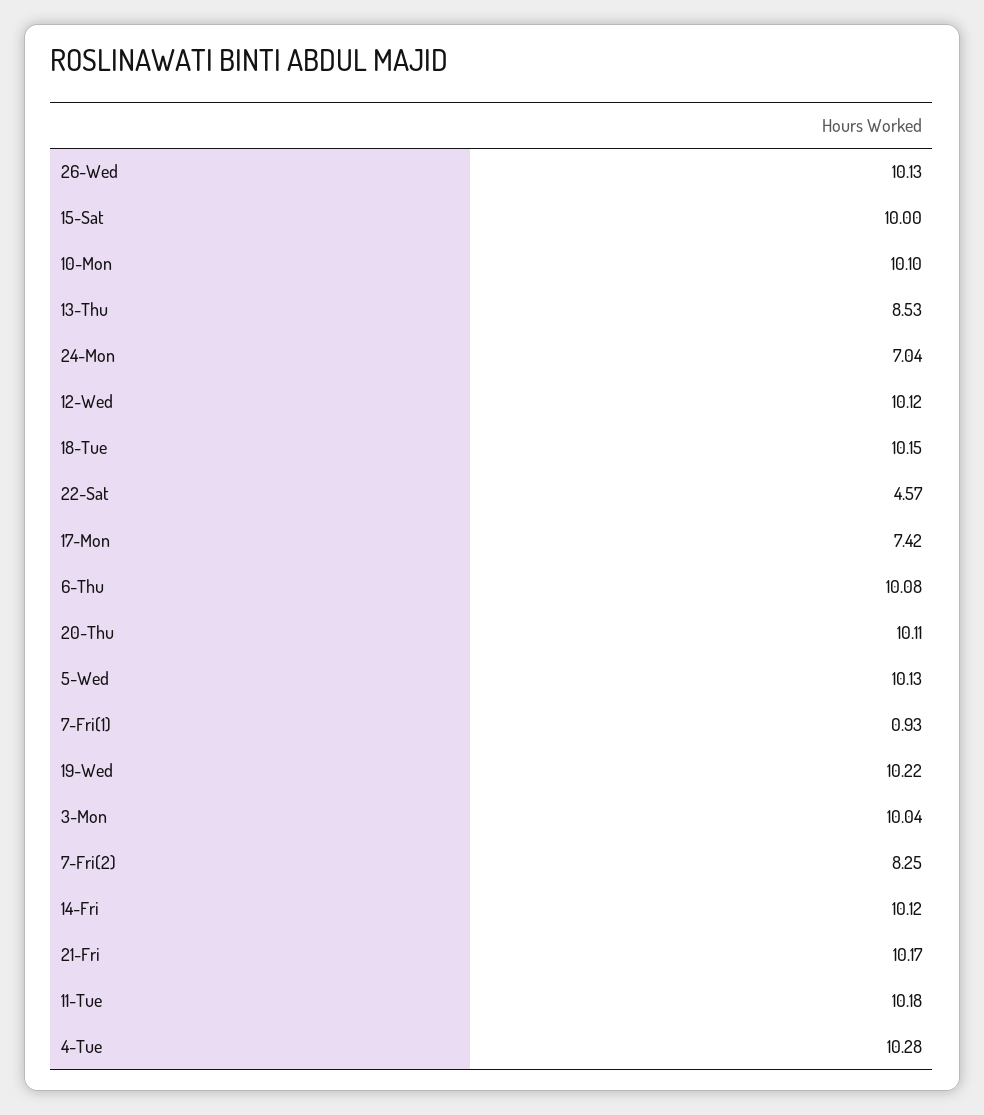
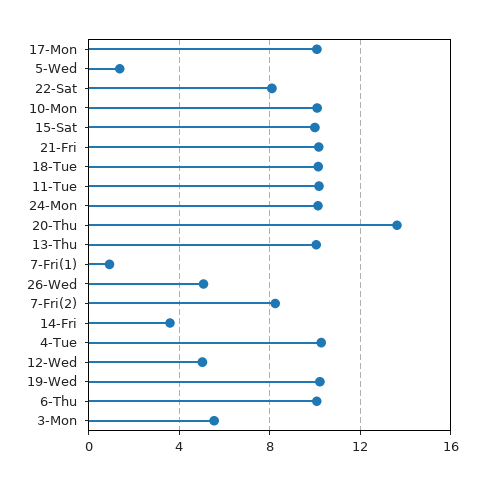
  {
-   "26-Wed": 10.13,
+   "26-Wed": 5,
    "15-Sat": 10,
    "10-Mon": 10.1,
-   "13-Thu": 8.53,
+   "13-Thu": 10,
-   "24-Mon": 7.04,
+   "24-Mon": 10,
-   "12-Wed": 10.12,
+   "12-Wed": 5,
    "18-Tue": 10.15,
-   "22-Sat": 4.57,
+   "22-Sat": 8,
-   "17-Mon": 7.42,
+   "17-Mon": 10,
    "6-Thu": 10.08,
-   "20-Thu": 10.11,
+   "20-Thu": 13.5,
-   "5-Wed": 10.13,
+   "5-Wed": 1.5,
    "7-Fri(1)": 0.93,
    "19-Wed": 10.22,
-   "3-Mon": 10.04,
+   "3-Mon": 5.5,
    "7-Fri(2)": 8.25,
-   "14-Fri": 10.12,
+   "14-Fri": 3.5,
    "21-Fri": 10.17,
    "11-Tue": 10.18,
    "4-Tue": 10.28
  }

